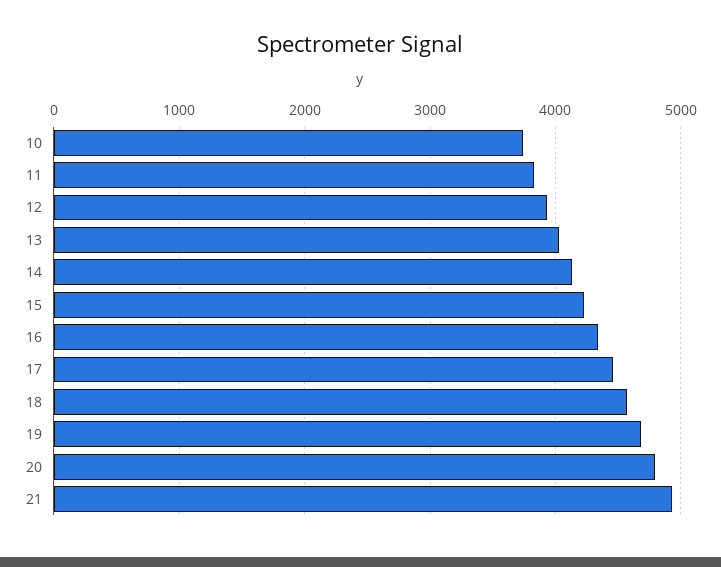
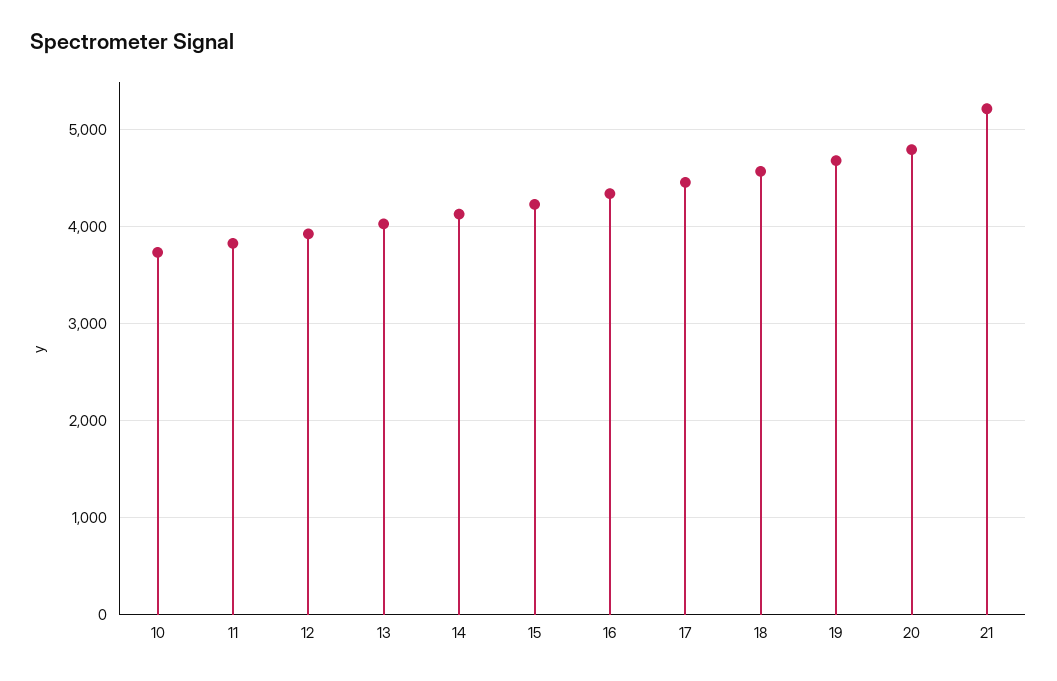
  {
    "10": 3700,
    "11": 3800,
    "12": 3900,
    "13": 4000,
    "14": 4100,
    "15": 4200,
    "16": 4300,
    "17": 4500,
    "18": 4600,
    "19": 4700,
    "20": 4800,
-   "21": 4900
+   "21": 5200
  }

